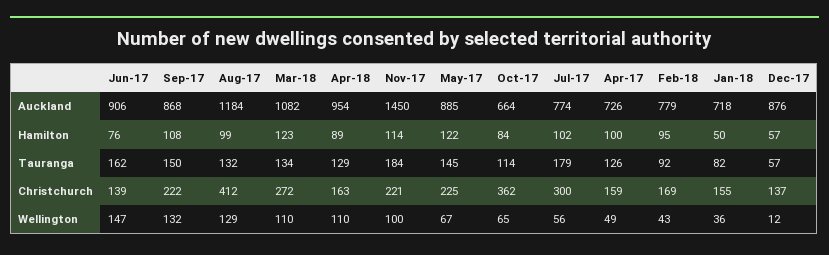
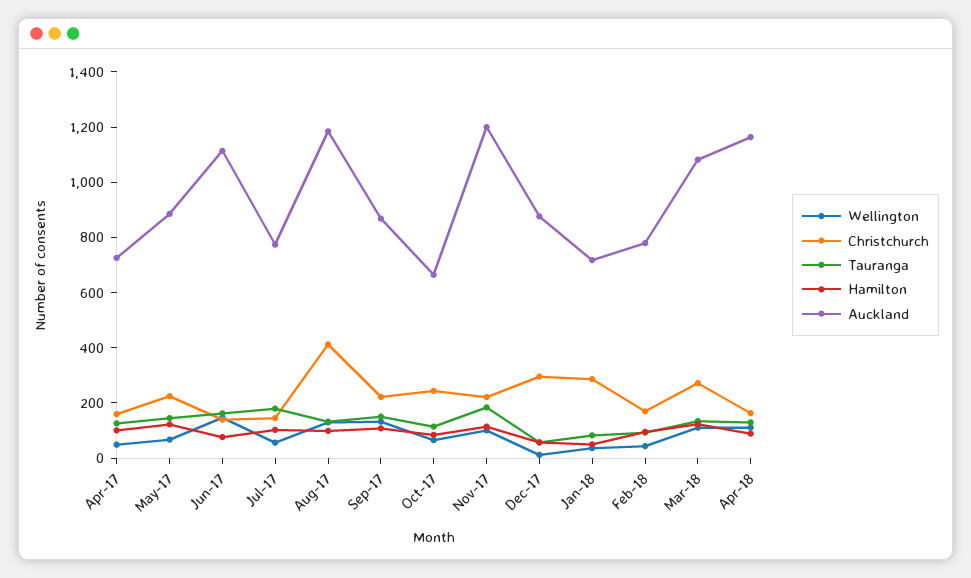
  {
    "Auckland": {
-     "Jun-17": 906,
+     "Jun-17": 1100,
      "Sep-17": 868,
      "Aug-17": 1184,
      "Mar-18": 1082,
-     "Apr-18": 954,
+     "Apr-18": 1150,
-     "Nov-17": 1450,
+     "Nov-17": 1200,
      "May-17": 885,
      "Oct-17": 664,
      "Jul-17": 774,
      "Apr-17": 726,
      "Feb-18": 779,
      "Jan-18": 718,
      "Dec-17": 876
    },
    "Hamilton": {
      "Jun-17": 76,
      "Sep-17": 108,
      "Aug-17": 99,
      "Mar-18": 123,
      "Apr-18": 89,
      "Nov-17": 114,
      "May-17": 122,
      "Oct-17": 84,
      "Jul-17": 102,
      "Apr-17": 100,
      "Feb-18": 95,
      "Jan-18": 50,
      "Dec-17": 57
    },
    "Tauranga": {
      "Jun-17": 162,
      "Sep-17": 150,
      "Aug-17": 132,
      "Mar-18": 134,
      "Apr-18": 129,
      "Nov-17": 184,
      "May-17": 145,
      "Oct-17": 114,
      "Jul-17": 179,
      "Apr-17": 126,
      "Feb-18": 92,
      "Jan-18": 82,
      "Dec-17": 57
    },
    "Christchurch": {
      "Jun-17": 139,
      "Sep-17": 222,
      "Aug-17": 412,
      "Mar-18": 272,
      "Apr-18": 163,
      "Nov-17": 221,
      "May-17": 225,
-     "Oct-17": 362,
+     "Oct-17": 250,
-     "Jul-17": 300,
+     "Jul-17": 150,
      "Apr-17": 159,
      "Feb-18": 169,
-     "Jan-18": 155,
+     "Jan-18": 300,
-     "Dec-17": 137
+     "Dec-17": 300
    },
    "Wellington": {
      "Jun-17": 147,
      "Sep-17": 132,
      "Aug-17": 129,
      "Mar-18": 110,
      "Apr-18": 110,
      "Nov-17": 100,
      "May-17": 67,
      "Oct-17": 65,
      "Jul-17": 56,
      "Apr-17": 49,
      "Feb-18": 43,
      "Jan-18": 36,
      "Dec-17": 12
    }
  }

